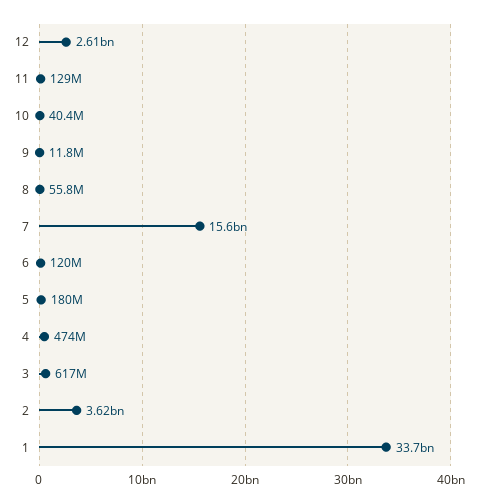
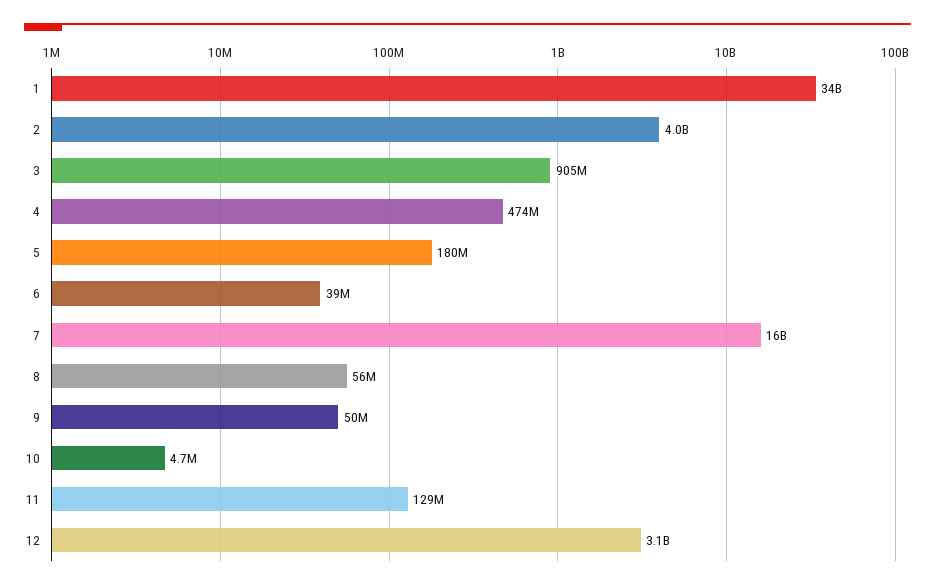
  {
-   "12": 2610000000,
+   "12": 3100000000,
    "11": 129000000,
-   "10": 40400000,
+   "10": 4700000,
-   "9": 11800000,
+   "9": 50000000,
    "8": 55800000,
    "7": 15600000000,
-   "6": 120000000,
+   "6": 39000000,
    "5": 180000000,
    "4": 474000000,
-   "3": 617000000,
+   "3": 905000000,
-   "2": 3620000000,
+   "2": 4000000000,
    "1": 33700000000
  }

